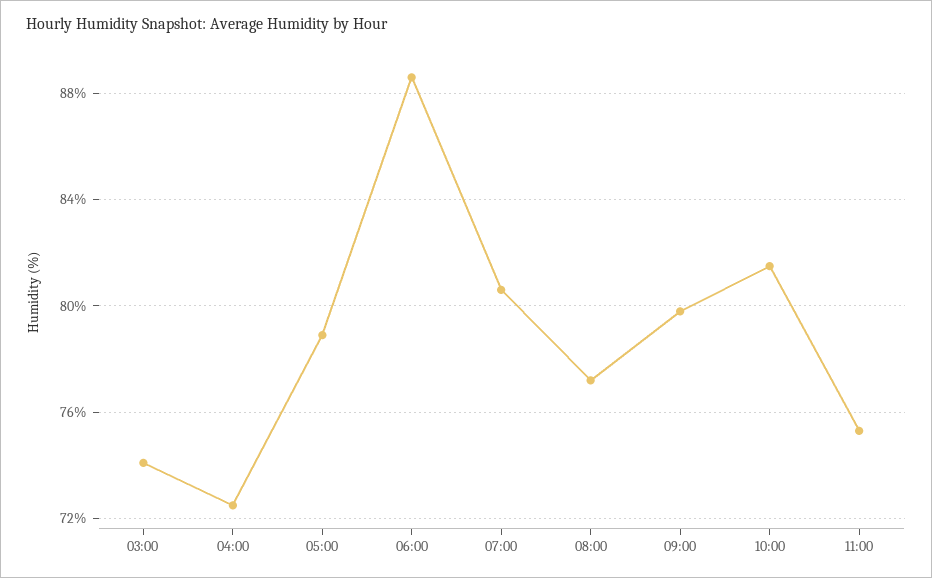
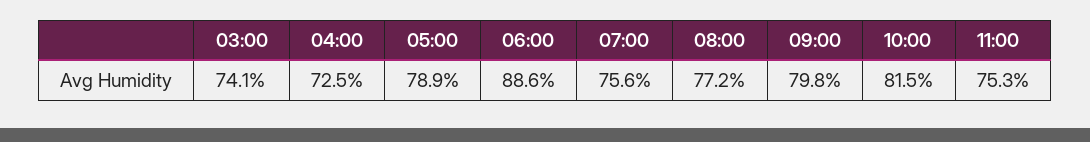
  {
    "03:00": 74.1,
    "04:00": 72.5,
    "05:00": 78.9,
    "06:00": 88.6,
-   "07:00": 80.5,
+   "07:00": 75.6,
    "08:00": 77.2,
    "09:00": 79.8,
    "10:00": 81.5,
    "11:00": 75.3
  }

